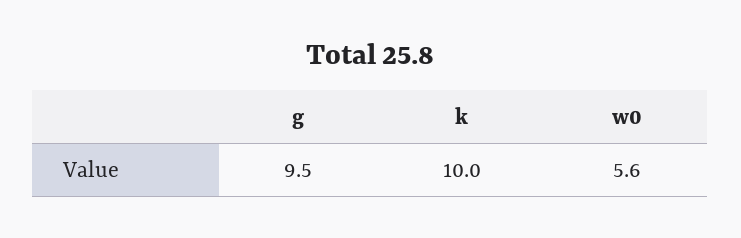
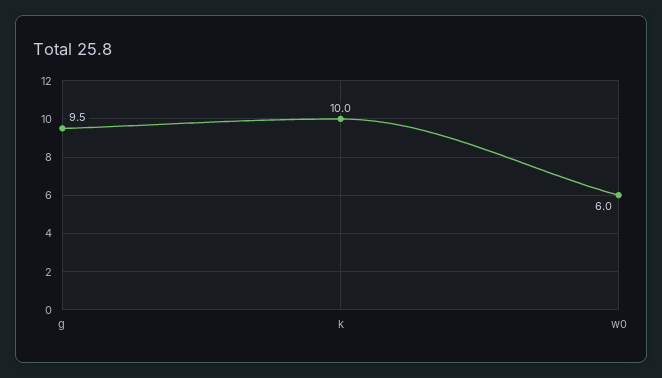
  {
    "g": 9.5,
    "k": 10,
-   "w0": 5.6
+   "w0": 6
  }

